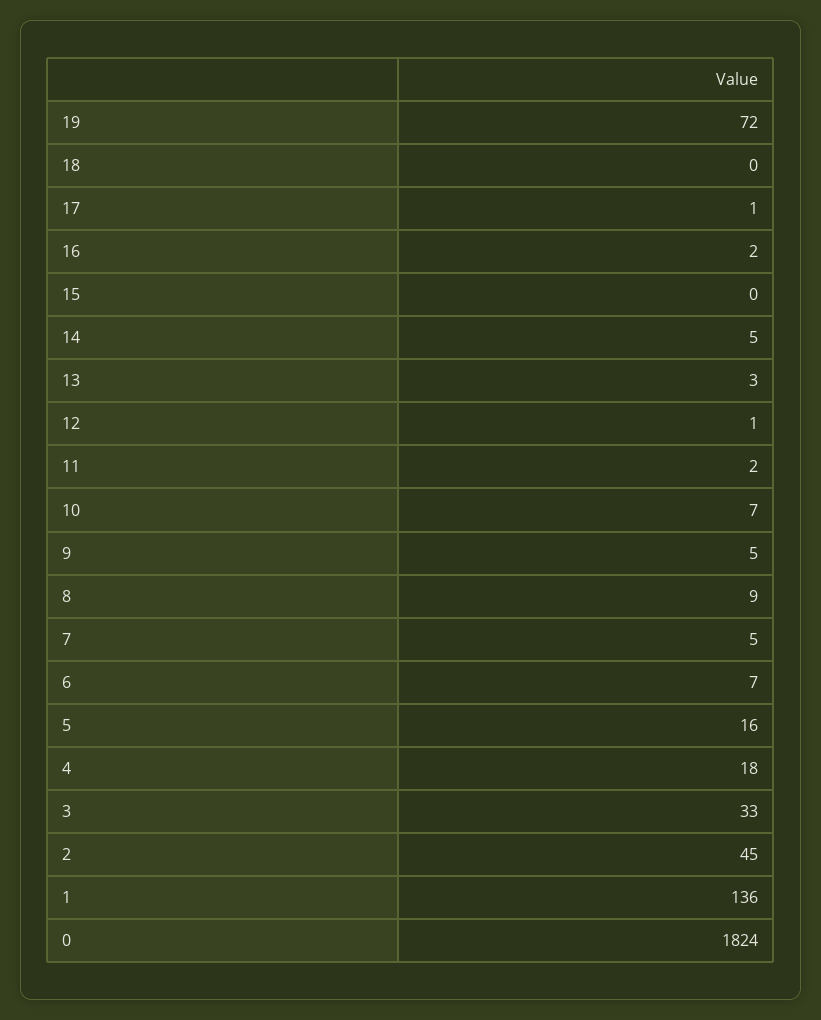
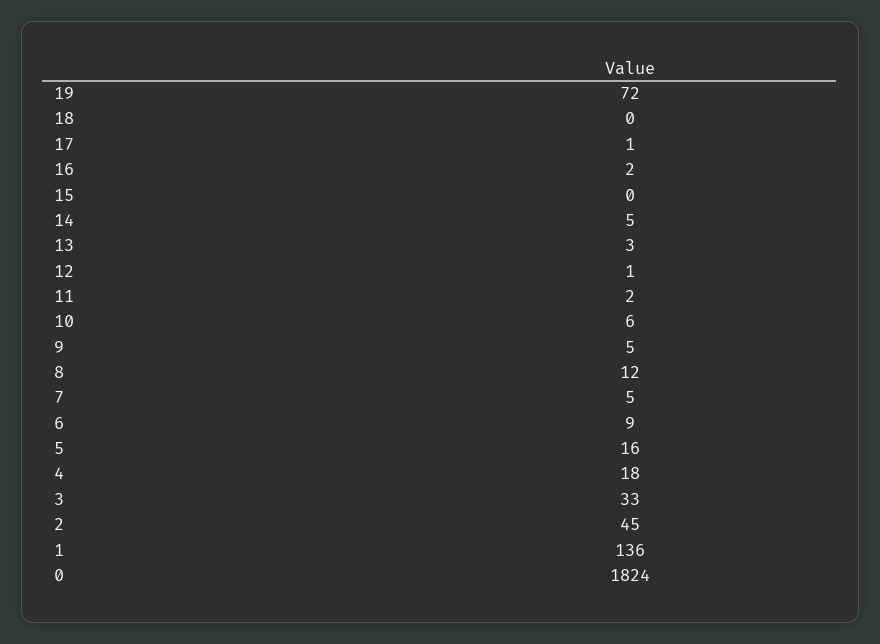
  {
    "19": 72,
    "18": 0,
    "17": 1,
    "16": 2,
    "15": 0,
    "14": 5,
    "13": 3,
    "12": 1,
    "11": 2,
-   "10": 7,
+   "10": 6,
    "9": 5,
-   "8": 9,
+   "8": 12,
    "7": 5,
-   "6": 7,
+   "6": 9,
    "5": 16,
    "4": 18,
    "3": 33,
    "2": 45,
    "1": 136,
    "0": 1824
  }

